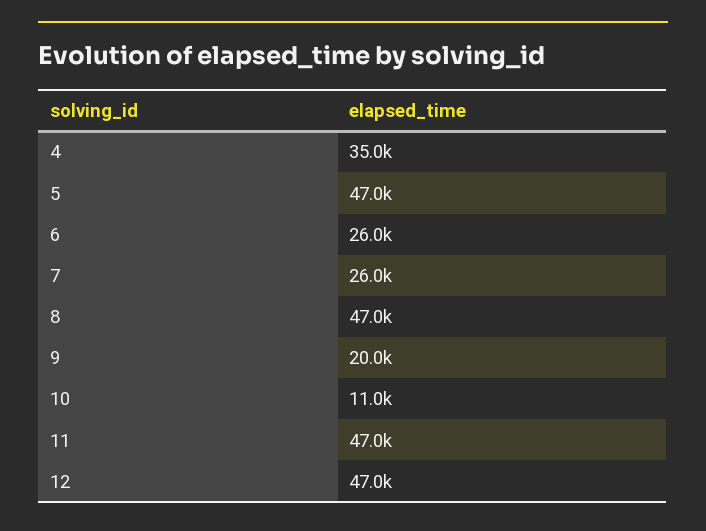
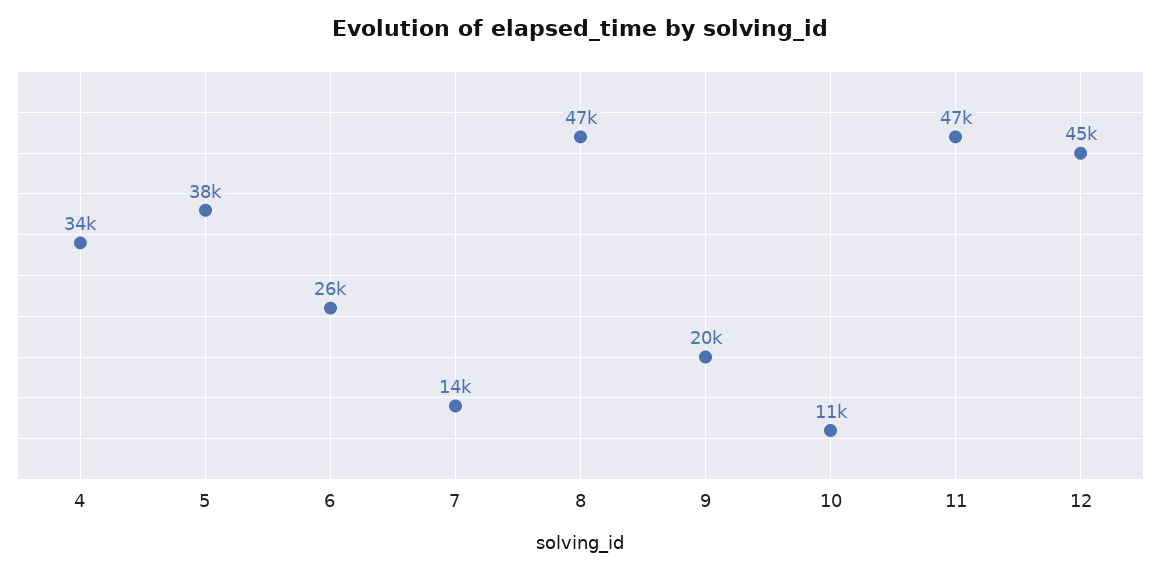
  {
-   "4": 35000,
+   "4": 34000,
-   "5": 47000,
+   "5": 38000,
    "6": 26000,
-   "7": 26000,
+   "7": 14000,
    "8": 47000,
    "9": 20000,
    "10": 11000,
    "11": 47000,
-   "12": 47000
+   "12": 45000
  }

